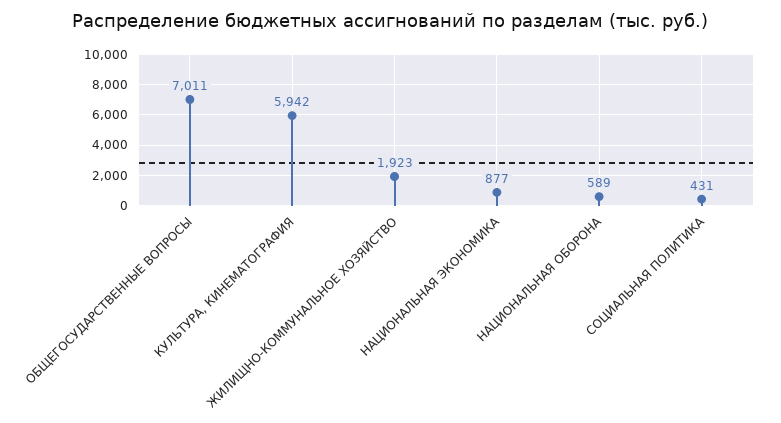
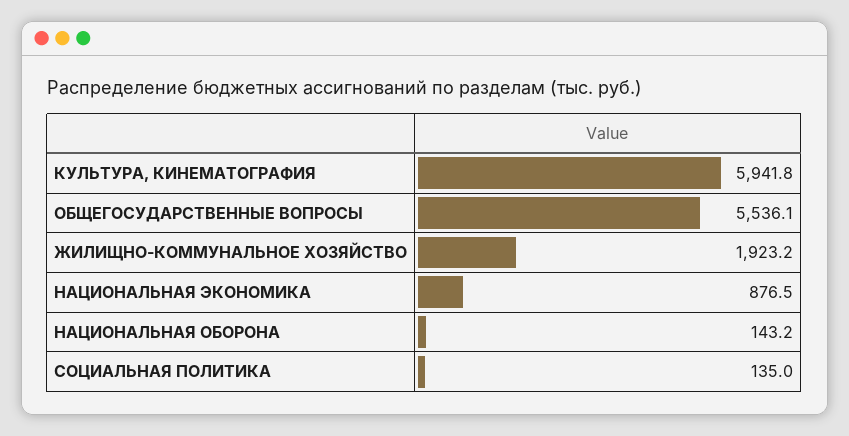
  {
-   "ОБЩЕГОСУДАРСТВЕННЫЕ ВОПРОСЫ": 7011,
+   "ОБЩЕГОСУДАРСТВЕННЫЕ ВОПРОСЫ": 5536.1,
    "КУЛЬТУРА, КИНЕМАТОГРАФИЯ": 5941.8,
    "ЖИЛИЩНО-КОММУНАЛЬНОЕ ХОЗЯЙСТВО": 1923.2,
    "НАЦИОНАЛЬНАЯ ЭКОНОМИКА": 876.5,
-   "НАЦИОНАЛЬНАЯ ОБОРОНА": 589,
+   "НАЦИОНАЛЬНАЯ ОБОРОНА": 143.2,
-   "СОЦИАЛЬНАЯ ПОЛИТИКА": 431
+   "СОЦИАЛЬНАЯ ПОЛИТИКА": 135
  }

